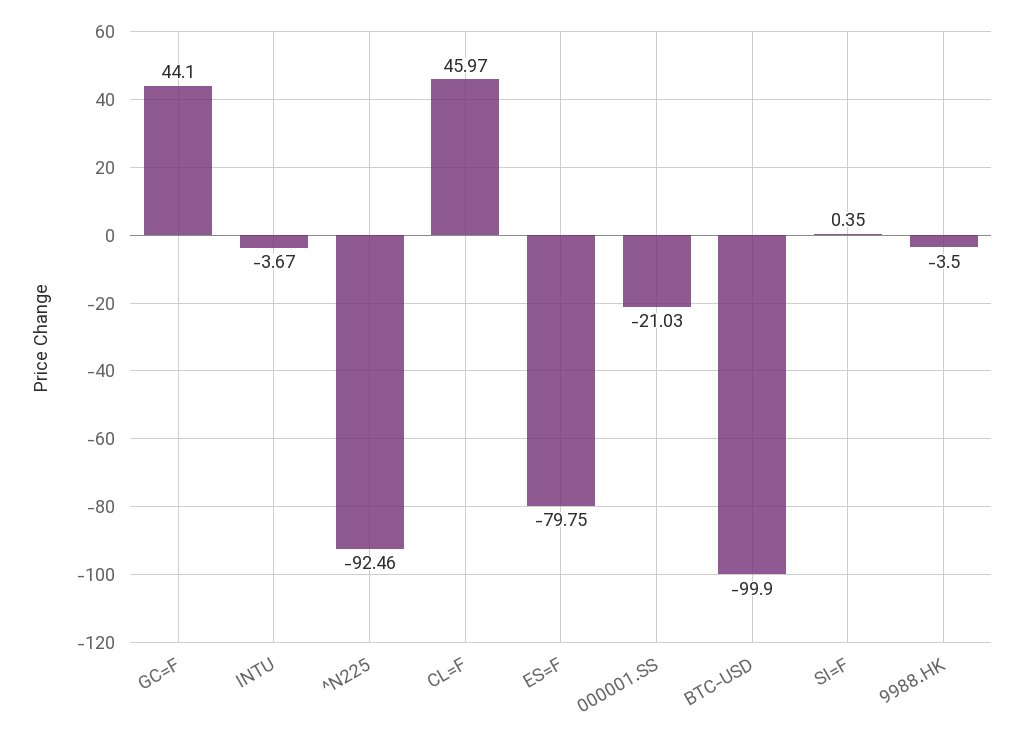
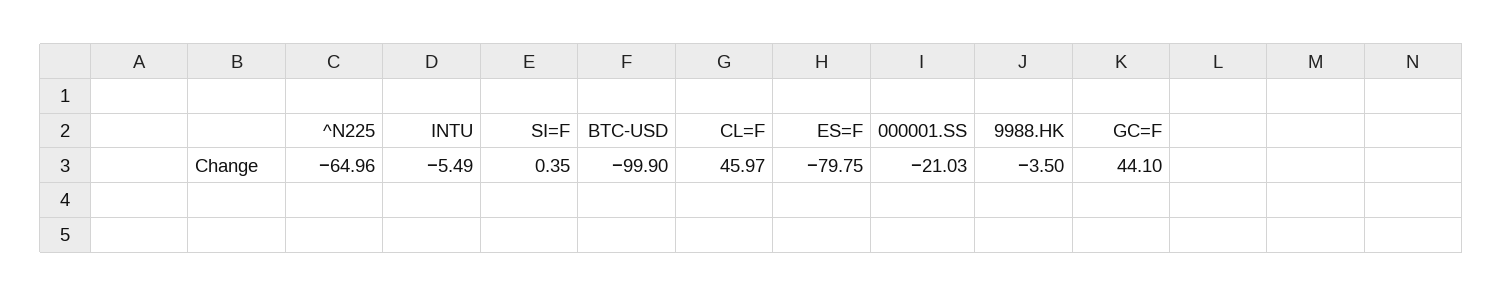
  {
    "GC=F": 44.1,
-   "INTU": -3.67,
+   "INTU": -5.49,
-   "^N225": -92.46,
+   "^N225": -64.96,
    "CL=F": 45.97,
    "ES=F": -79.75,
    "000001.SS": -21.03,
    "BTC-USD": -99.9,
    "SI=F": 0.35,
    "9988.HK": -3.5
  }

